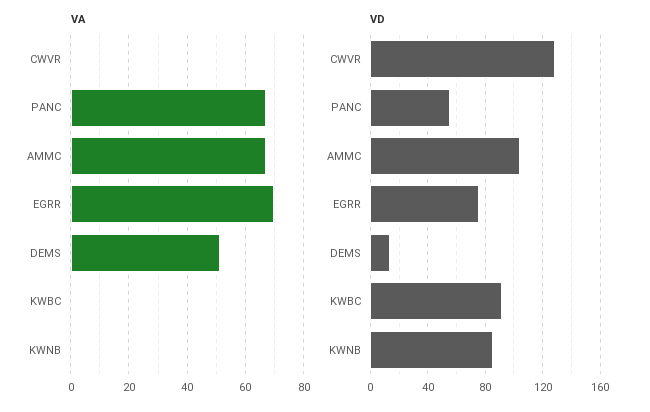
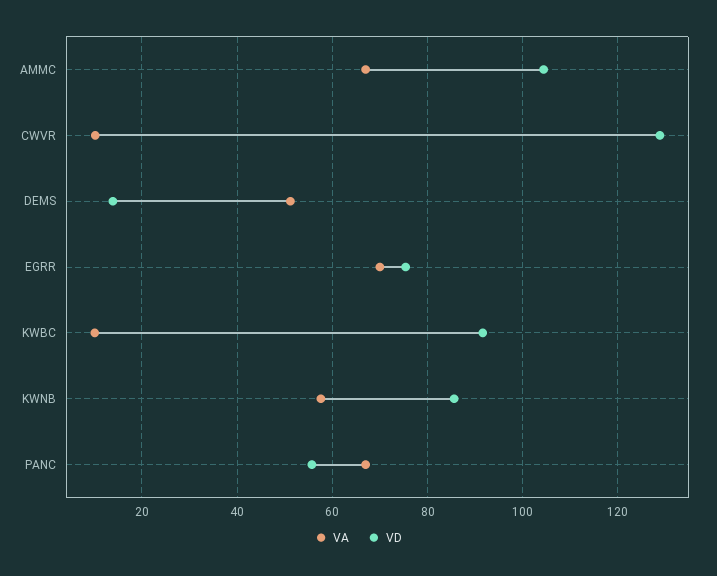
  {
    "VA": {
-     "CWVR": 0,
+     "CWVR": 10,
      "PANC": 68,
      "AMMC": 68,
      "EGRR": 70,
      "DEMS": 52,
-     "KWBC": 0,
+     "KWBC": 10,
-     "KWNB": 0
+     "KWNB": 58
    },
    "VD": {
      "CWVR": 128,
      "PANC": 56,
      "AMMC": 104,
      "EGRR": 76,
      "DEMS": 14,
      "KWBC": 92,
      "KWNB": 86
    }
  }

